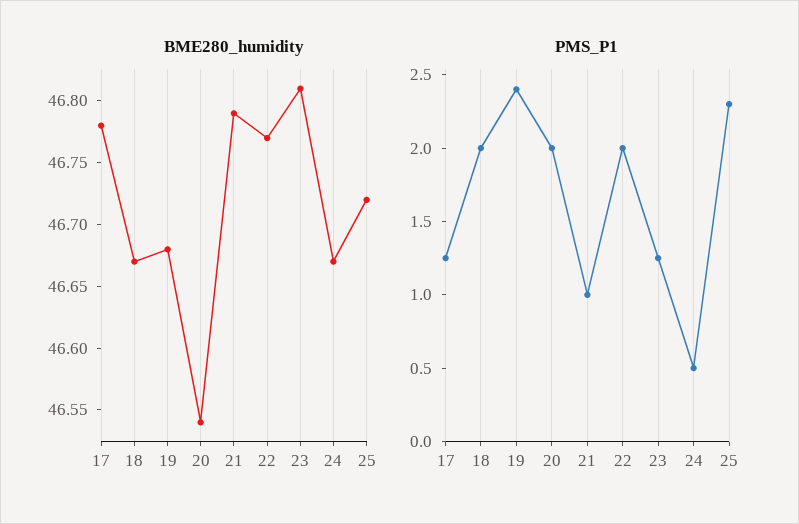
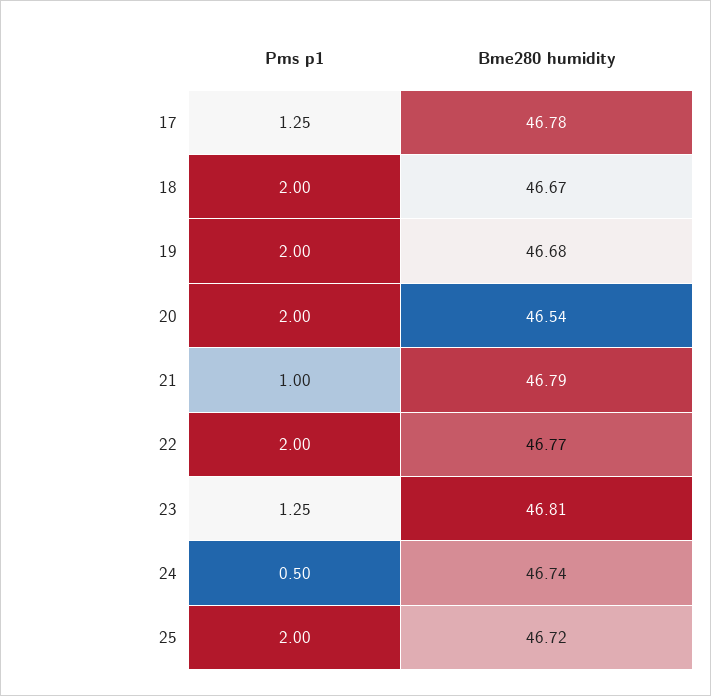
  {
    "BME280_humidity": {
      "17": 46.78,
      "18": 46.67,
      "19": 46.68,
      "20": 46.54,
      "21": 46.79,
      "22": 46.77,
      "23": 46.81,
-     "24": 46.67,
+     "24": 46.74,
      "25": 46.72
    },
    "PMS_P1": {
      "17": 1.25,
      "18": 2,
-     "19": 2.4,
+     "19": 2,
      "20": 2,
      "21": 1,
      "22": 2,
      "23": 1.25,
      "24": 0.5,
-     "25": 2.3
+     "25": 2
    }
  }

